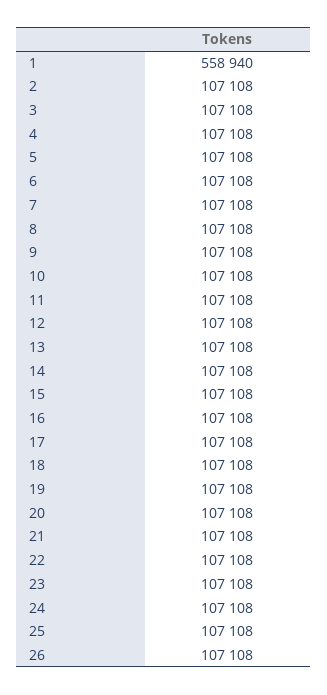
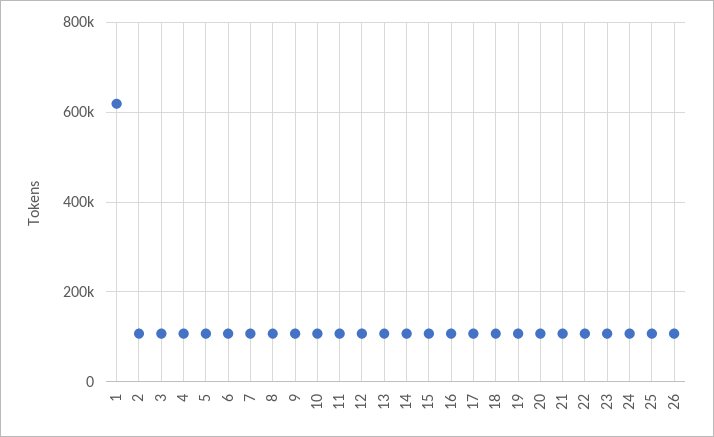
  {
-   "1": 558940,
+   "1": 620000,
    "2": 107108,
    "3": 107108,
    "4": 107108,
    "5": 107108,
    "6": 107108,
    "7": 107108,
    "8": 107108,
    "9": 107108,
    "10": 107108,
    "11": 107108,
    "12": 107108,
    "13": 107108,
    "14": 107108,
    "15": 107108,
    "16": 107108,
    "17": 107108,
    "18": 107108,
    "19": 107108,
    "20": 107108,
    "21": 107108,
    "22": 107108,
    "23": 107108,
    "24": 107108,
    "25": 107108,
    "26": 107108
  }

